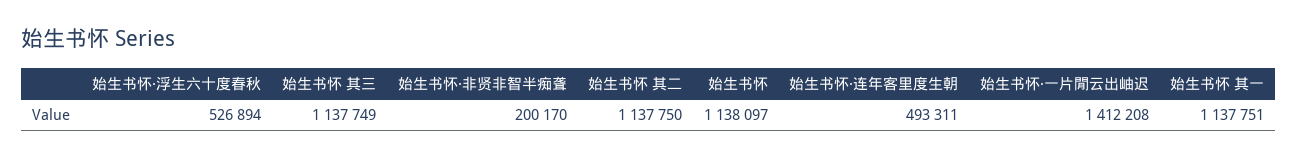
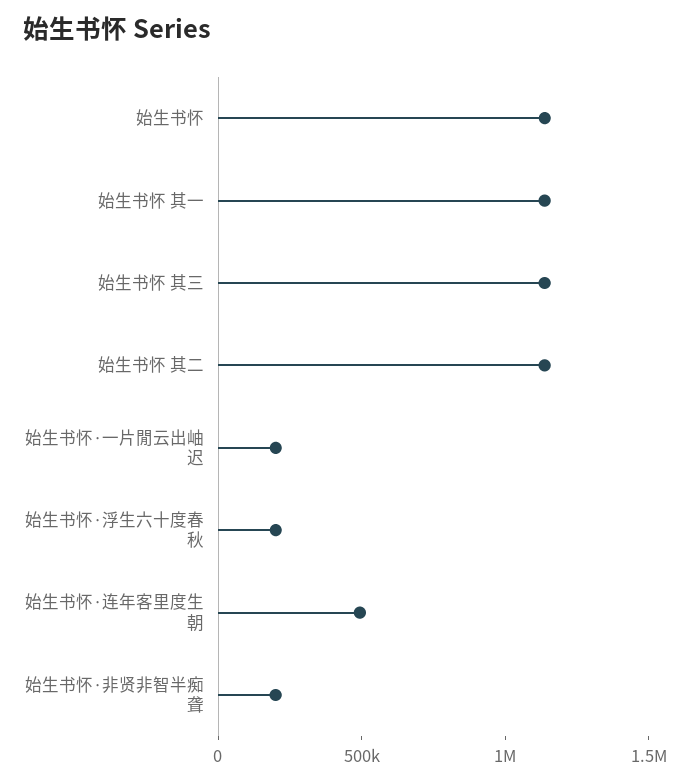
  {
-   "始生书怀·浮生六十度春秋": 526894,
+   "始生书怀·浮生六十度春秋": 200000,
    "始生书怀 其三": 1137749,
    "始生书怀·非贤非智半痴聋": 200170,
    "始生书怀 其二": 1137750,
    "始生书怀": 1138097,
    "始生书怀·连年客里度生朝": 493311,
-   "始生书怀·一片閒云出岫迟": 1412208,
+   "始生书怀·一片閒云出岫迟": 200000,
    "始生书怀 其一": 1137751
  }

